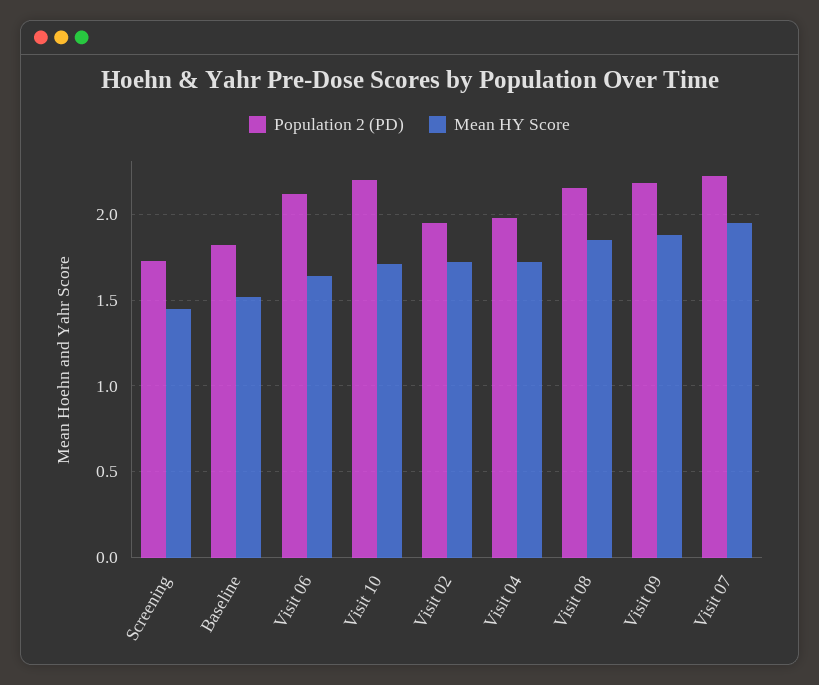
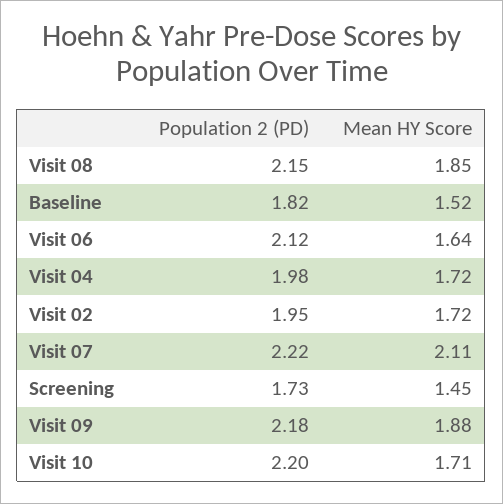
  {
    "Population 2 (PD)": {
      "Screening": 1.73,
      "Baseline": 1.82,
      "Visit 06": 2.12,
      "Visit 10": 2.2,
      "Visit 02": 1.95,
      "Visit 04": 1.98,
      "Visit 08": 2.15,
      "Visit 09": 2.18,
      "Visit 07": 2.22
    },
    "Mean HY Score": {
      "Screening": 1.45,
      "Baseline": 1.52,
      "Visit 06": 1.64,
      "Visit 10": 1.71,
      "Visit 02": 1.72,
      "Visit 04": 1.72,
      "Visit 08": 1.85,
      "Visit 09": 1.88,
-     "Visit 07": 1.95
+     "Visit 07": 2.11
    }
  }

